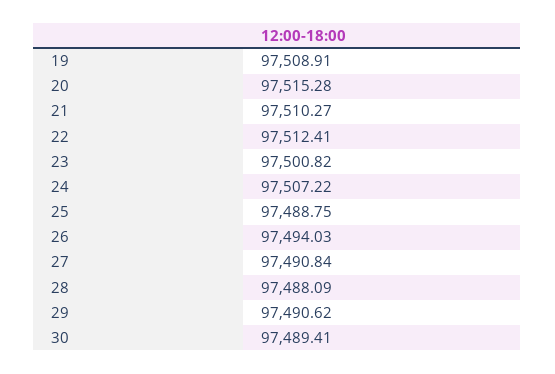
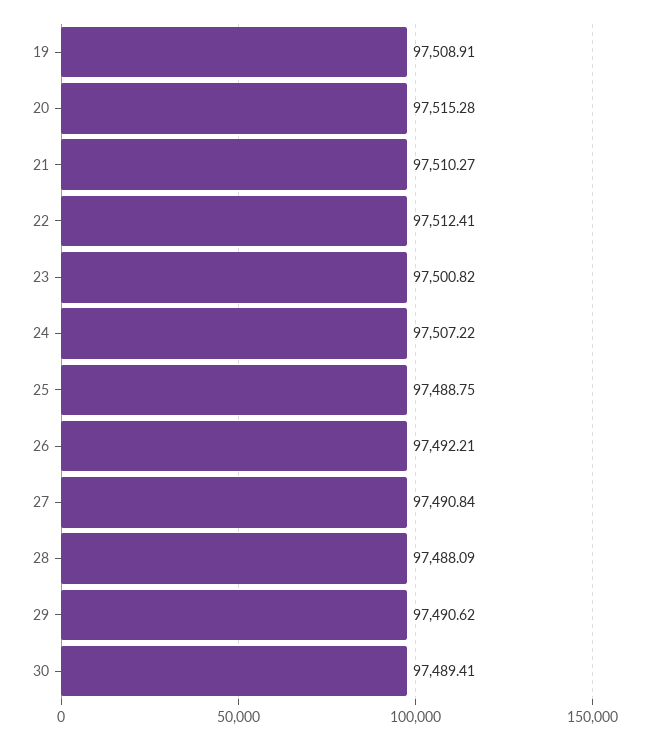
  {
    "19": 97508.91,
    "20": 97515.28,
    "21": 97510.27,
    "22": 97512.41,
    "23": 97500.82,
    "24": 97507.22,
    "25": 97488.75,
-   "26": 97494.03,
+   "26": 97492.21,
    "27": 97490.84,
    "28": 97488.09,
    "29": 97490.62,
    "30": 97489.41
  }

